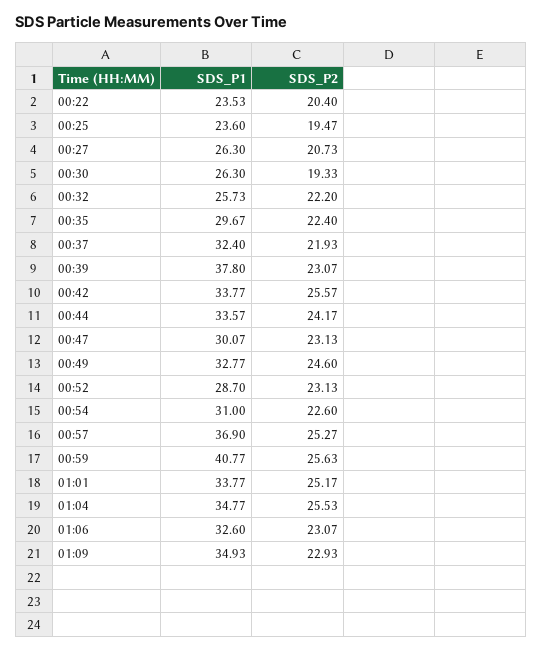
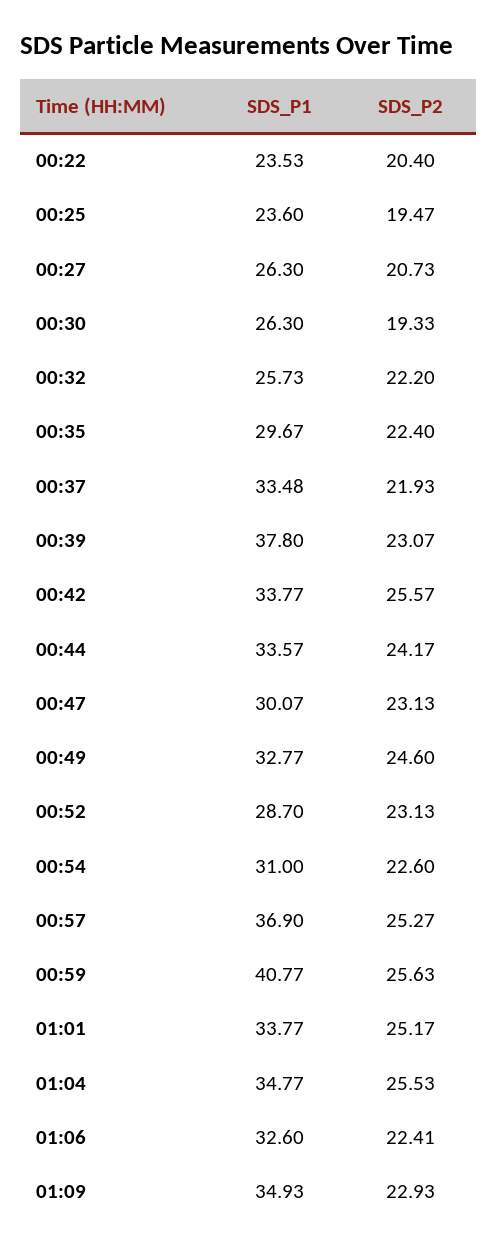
  {
    "SDS_P1": {
      "00:22": 23.53,
      "00:25": 23.6,
      "00:27": 26.3,
      "00:30": 26.3,
      "00:32": 25.73,
      "00:35": 29.67,
-     "00:37": 32.4,
+     "00:37": 33.48,
      "00:39": 37.8,
      "00:42": 33.77,
      "00:44": 33.57,
      "00:47": 30.07,
      "00:49": 32.77,
      "00:52": 28.7,
      "00:54": 31,
      "00:57": 36.9,
      "00:59": 40.77,
      "01:01": 33.77,
      "01:04": 34.77,
      "01:06": 32.6,
      "01:09": 34.93
    },
    "SDS_P2": {
      "00:22": 20.4,
      "00:25": 19.47,
      "00:27": 20.73,
      "00:30": 19.33,
      "00:32": 22.2,
      "00:35": 22.4,
      "00:37": 21.93,
      "00:39": 23.07,
      "00:42": 25.57,
      "00:44": 24.17,
      "00:47": 23.13,
      "00:49": 24.6,
      "00:52": 23.13,
      "00:54": 22.6,
      "00:57": 25.27,
      "00:59": 25.63,
      "01:01": 25.17,
      "01:04": 25.53,
-     "01:06": 23.07,
+     "01:06": 22.41,
      "01:09": 22.93
    }
  }

